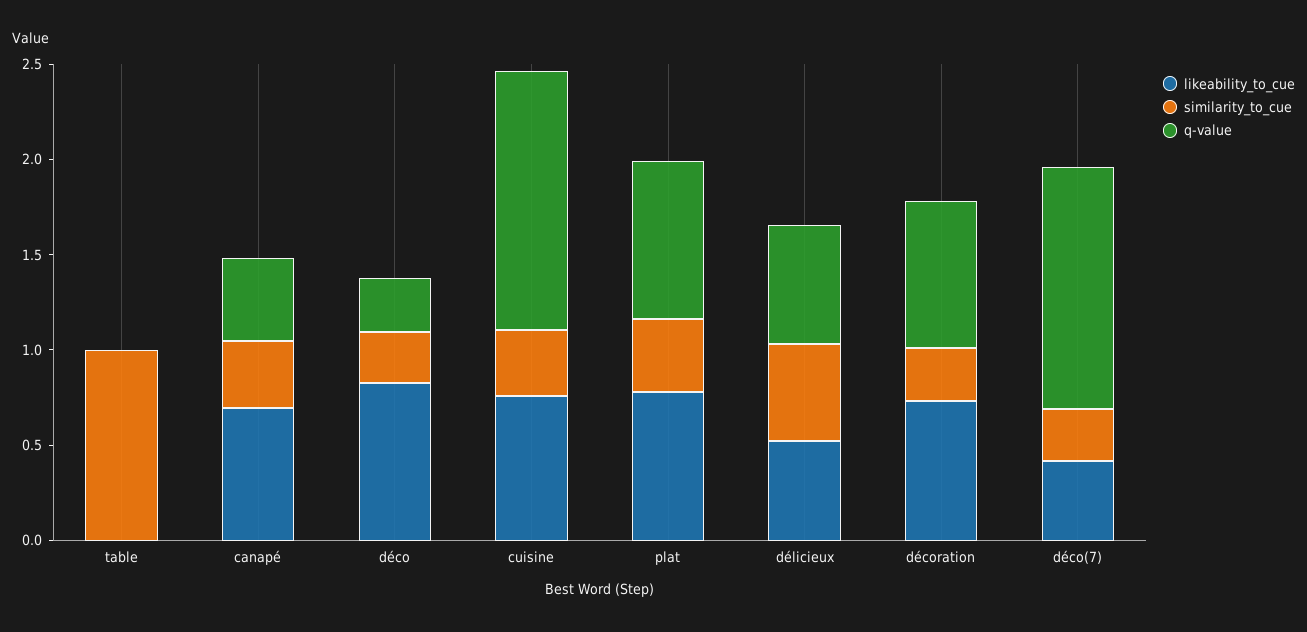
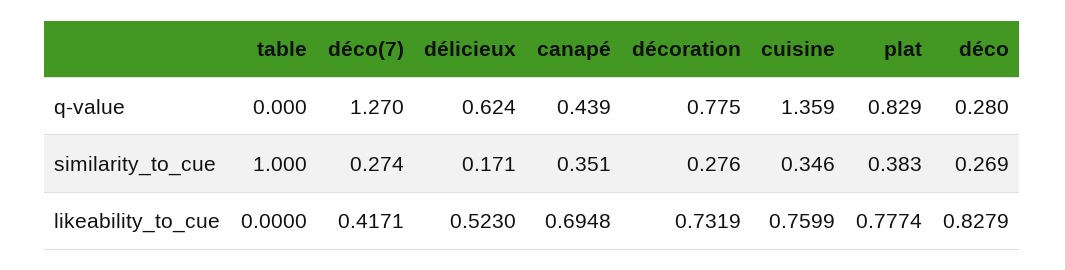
  {
    "likeability_to_cue": {
      "table": 0,
      "canapé": 0.6948,
      "déco": 0.8279,
      "cuisine": 0.7599,
      "plat": 0.7774,
      "délicieux": 0.523,
      "décoration": 0.7319,
      "déco(7)": 0.4171
    },
    "similarity_to_cue": {
      "table": 1,
      "canapé": 0.351,
      "déco": 0.269,
      "cuisine": 0.346,
      "plat": 0.383,
-     "délicieux": 0.5,
+     "délicieux": 0.171,
      "décoration": 0.276,
      "déco(7)": 0.274
    },
    "q-value": {
      "table": 0,
      "canapé": 0.439,
      "déco": 0.28,
      "cuisine": 1.359,
      "plat": 0.829,
      "délicieux": 0.624,
      "décoration": 0.775,
      "déco(7)": 1.27
    }
  }

